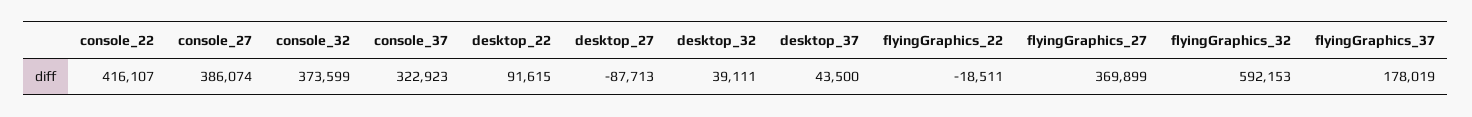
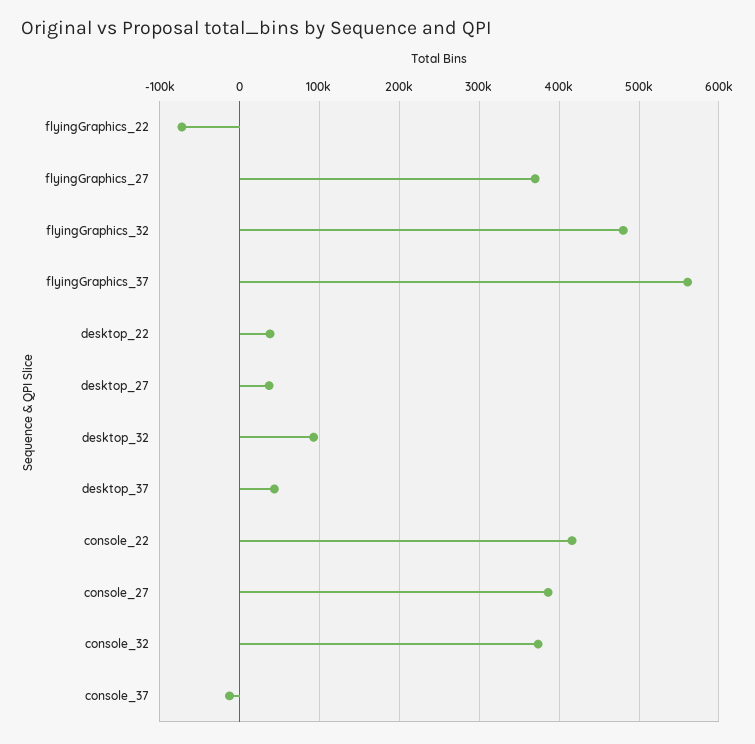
  {
    "console_22": 416107,
    "console_27": 386074,
    "console_32": 373599,
-   "console_37": 322923,
+   "console_37": -10000,
-   "desktop_22": 91615,
+   "desktop_22": 40000,
-   "desktop_27": -87713,
+   "desktop_27": 40000,
-   "desktop_32": 39111,
+   "desktop_32": 90000,
    "desktop_37": 43500,
-   "flyingGraphics_22": -18511,
+   "flyingGraphics_22": -70000,
    "flyingGraphics_27": 369899,
-   "flyingGraphics_32": 592153,
+   "flyingGraphics_32": 480000,
-   "flyingGraphics_37": 178019
+   "flyingGraphics_37": 560000
  }

